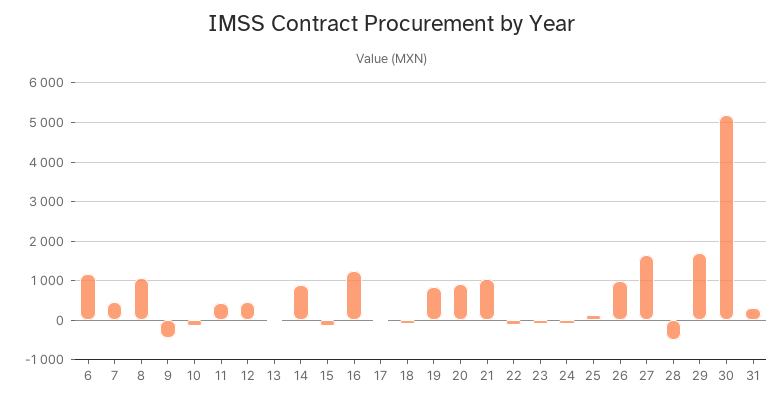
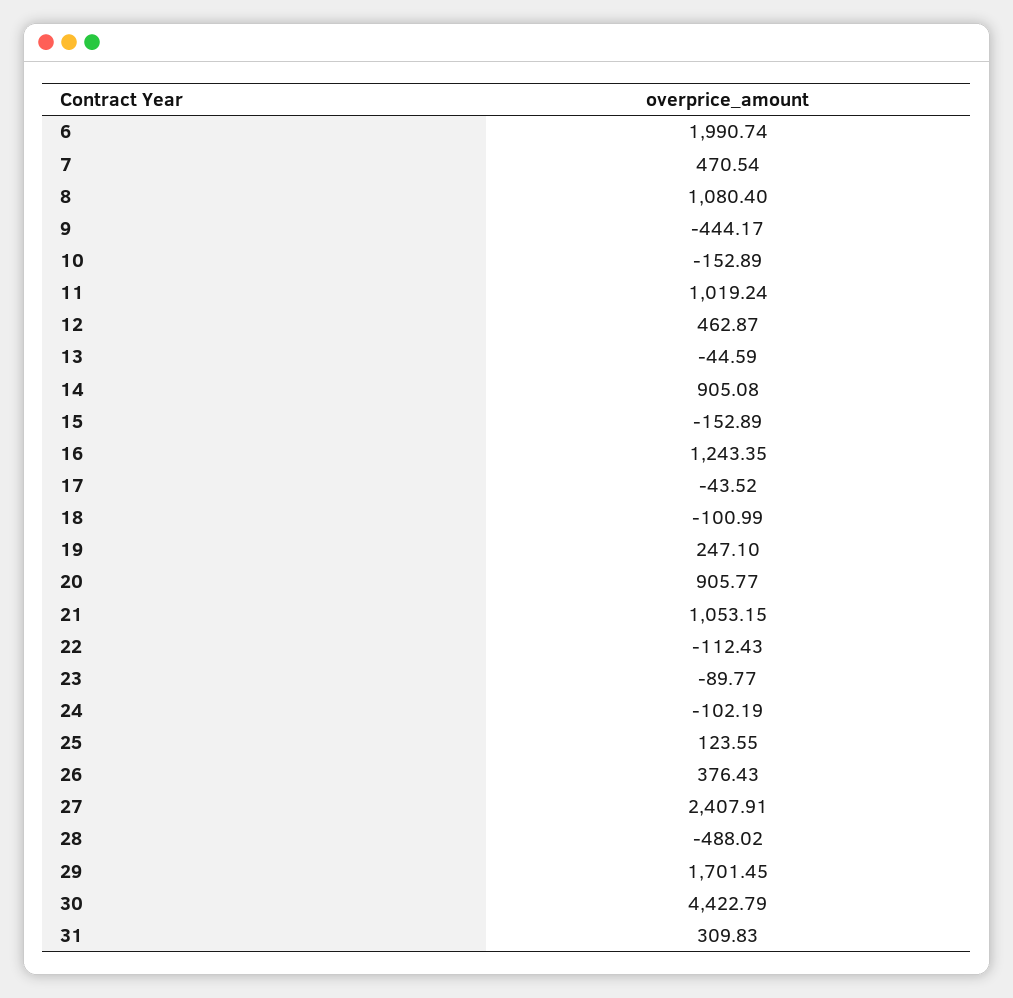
  {
-   "6": 1200,
+   "6": 1990.74,
    "7": 470.54,
    "8": 1080.4,
    "9": -444.17,
    "10": -152.89,
-   "11": 400,
+   "11": 1019.24,
    "12": 462.87,
    "13": -44.59,
    "14": 905.08,
    "15": -152.89,
    "16": 1243.35,
    "17": -43.52,
    "18": -100.99,
-   "19": 800,
+   "19": 247.1,
    "20": 905.77,
    "21": 1053.15,
    "22": -112.43,
    "23": -89.77,
    "24": -102.19,
    "25": 123.55,
-   "26": 1000,
+   "26": 376.43,
-   "27": 1600,
+   "27": 2407.91,
    "28": -488.02,
    "29": 1701.45,
-   "30": 5200,
+   "30": 4422.79,
    "31": 309.83
  }

